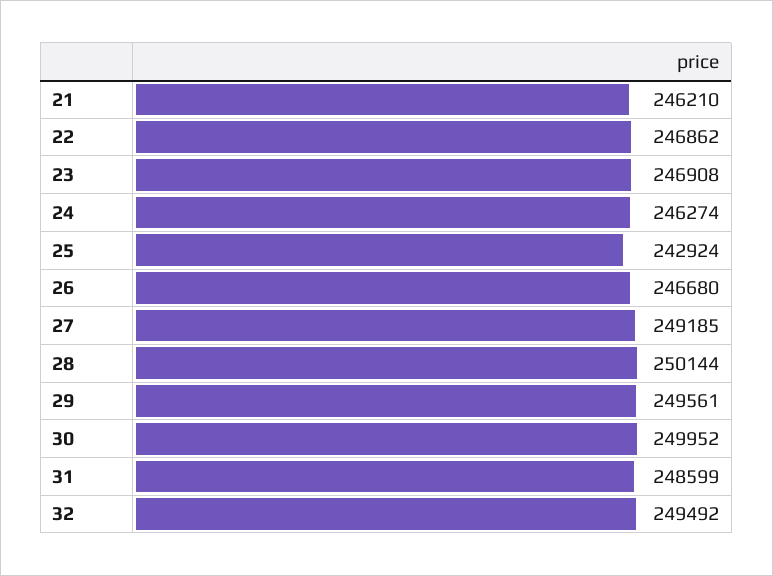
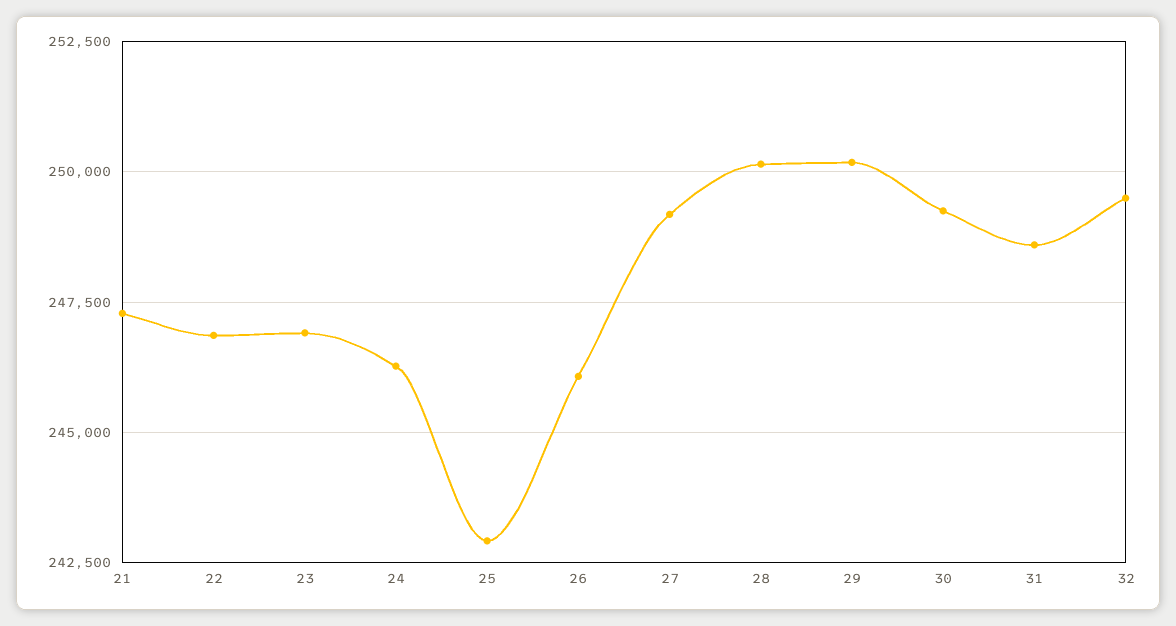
  {
-   "21": 246210,
+   "21": 247250,
    "22": 246862,
    "23": 246908,
    "24": 246274,
    "25": 242924,
-   "26": 246680,
+   "26": 246000,
    "27": 249185,
    "28": 250144,
-   "29": 249561,
+   "29": 250250,
-   "30": 249952,
+   "30": 249250,
    "31": 248599,
    "32": 249492
  }

